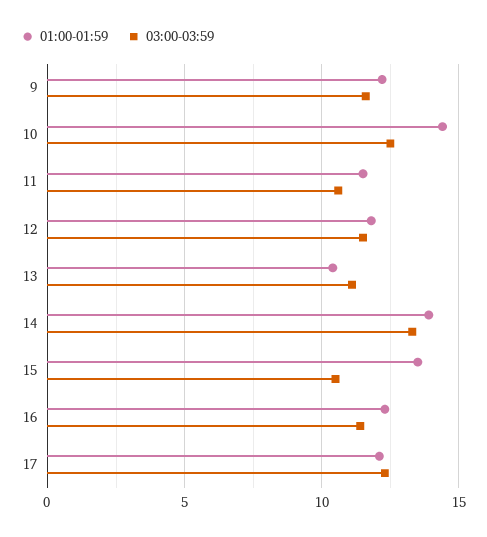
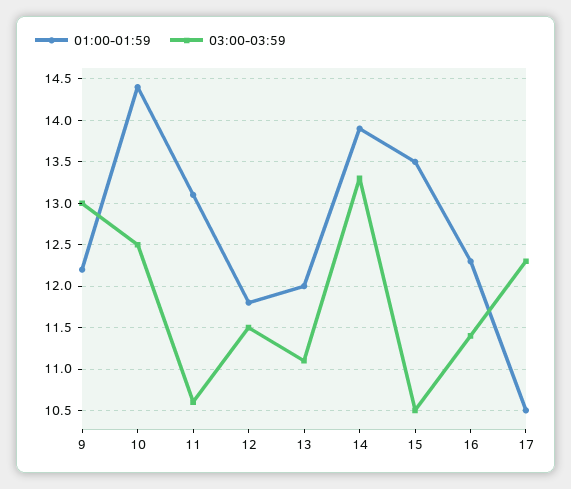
  {
    "01:00-01:59": {
      "9": 12.2,
      "10": 14.4,
-     "11": 11.5,
+     "11": 13.1,
      "12": 11.8,
-     "13": 10.5,
+     "13": 12,
      "14": 13.9,
      "15": 13.5,
      "16": 12.3,
-     "17": 12
+     "17": 10.5
    },
    "03:00-03:59": {
-     "9": 11.5,
+     "9": 13,
      "10": 12.5,
      "11": 10.6,
      "12": 11.5,
      "13": 11.1,
      "14": 13.3,
      "15": 10.5,
      "16": 11.4,
      "17": 12.3
    }
  }

